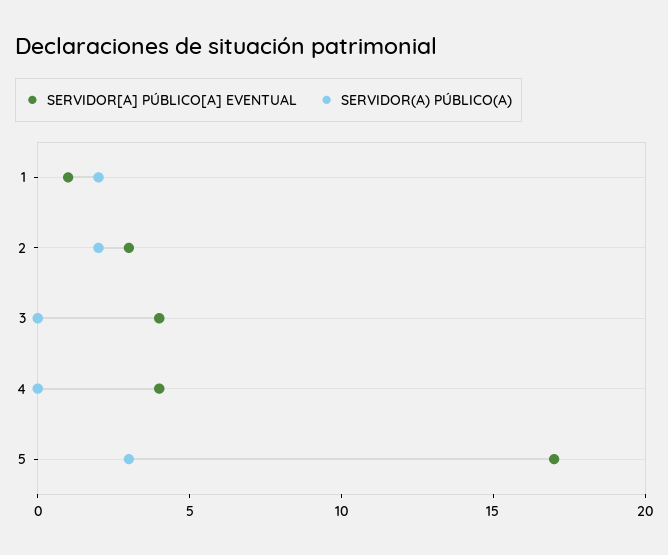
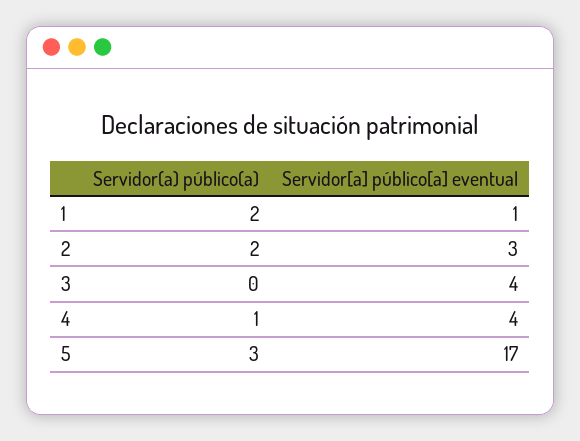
  {
    "SERVIDOR[A] PÚBLICO[A] EVENTUAL": {
      "1": 1,
      "2": 3,
      "3": 4,
      "4": 4,
      "5": 17
    },
    "SERVIDOR(A) PÚBLICO(A)": {
      "1": 2,
      "2": 2,
      "3": 0,
-     "4": 0,
+     "4": 1,
      "5": 3
    }
  }

